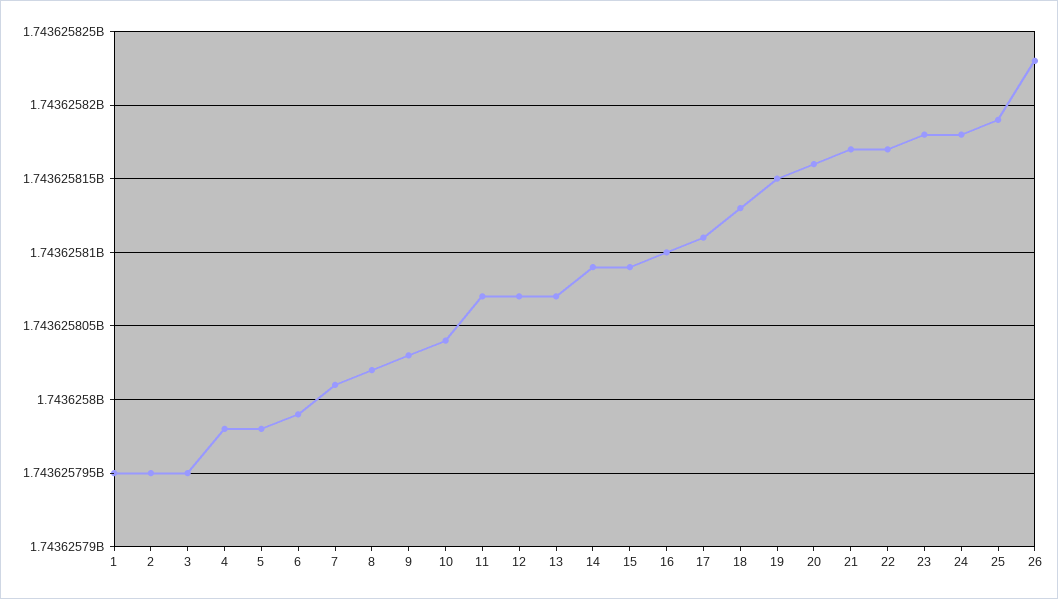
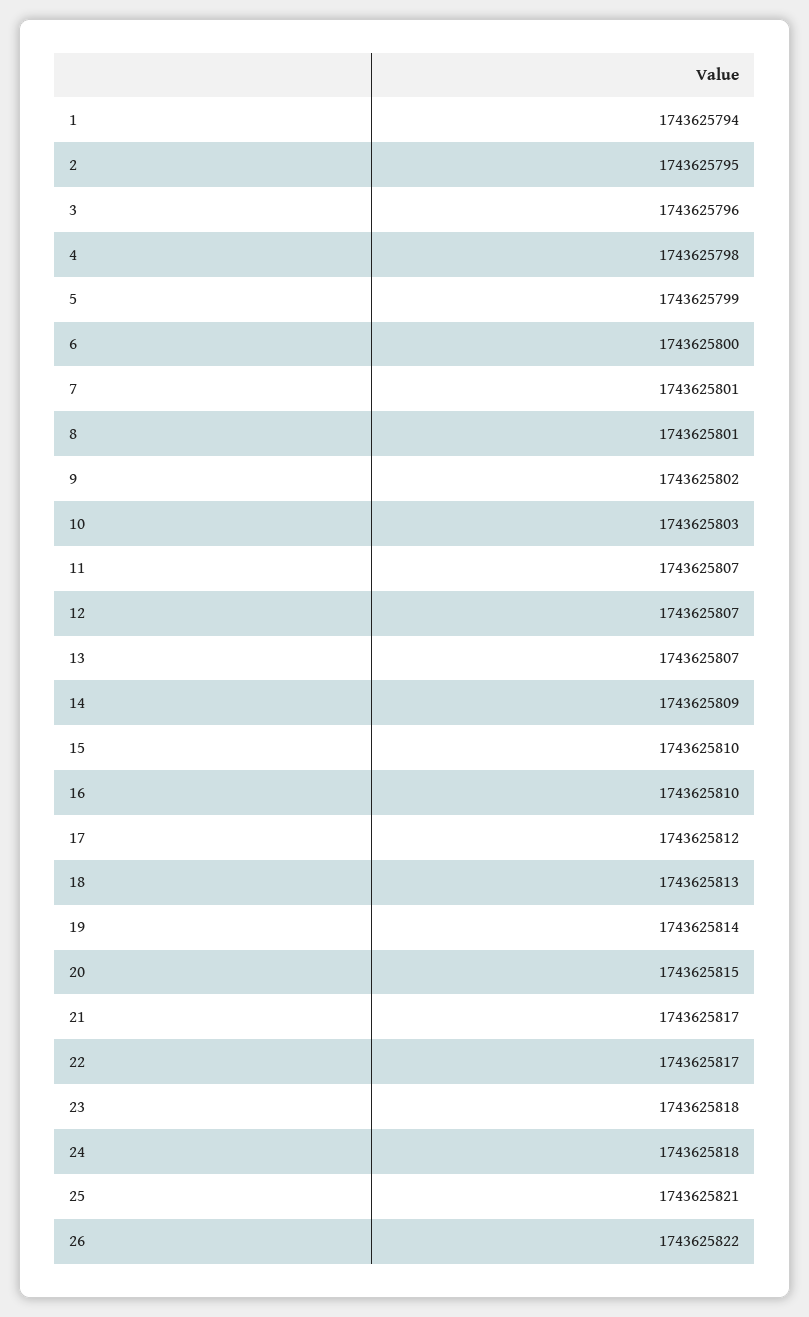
  {
-   "1": 1743625795,
+   "1": 1743625794,
    "2": 1743625795,
-   "3": 1743625795,
+   "3": 1743625796,
    "4": 1743625798,
-   "5": 1743625798,
+   "5": 1743625799,
-   "6": 1743625799,
+   "6": 1743625800,
    "7": 1743625801,
-   "8": 1743625802,
+   "8": 1743625801,
-   "9": 1743625803,
+   "9": 1743625802,
-   "10": 1743625804,
+   "10": 1743625803,
    "11": 1743625807,
    "12": 1743625807,
    "13": 1743625807,
    "14": 1743625809,
-   "15": 1743625809,
+   "15": 1743625810,
    "16": 1743625810,
-   "17": 1743625811,
+   "17": 1743625812,
    "18": 1743625813,
-   "19": 1743625815,
+   "19": 1743625814,
-   "20": 1743625816,
+   "20": 1743625815,
    "21": 1743625817,
    "22": 1743625817,
    "23": 1743625818,
    "24": 1743625818,
-   "25": 1743625819,
+   "25": 1743625821,
-   "26": 1743625823
+   "26": 1743625822
  }

